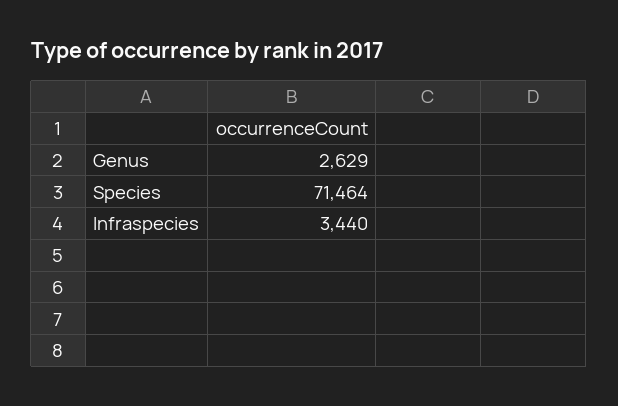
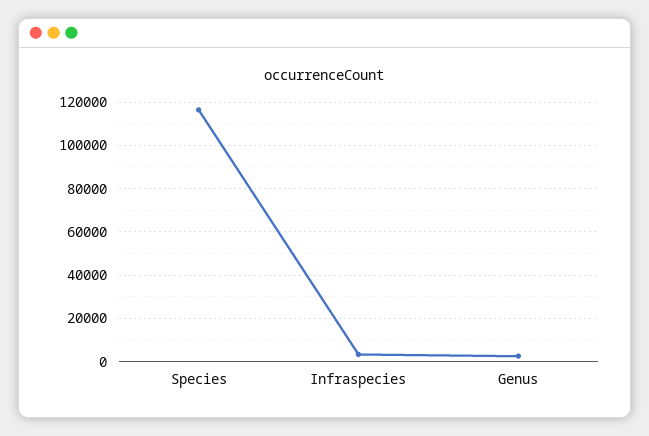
  {
    "Genus": 2629,
-   "Species": 71464,
+   "Species": 115000,
    "Infraspecies": 3440
  }

